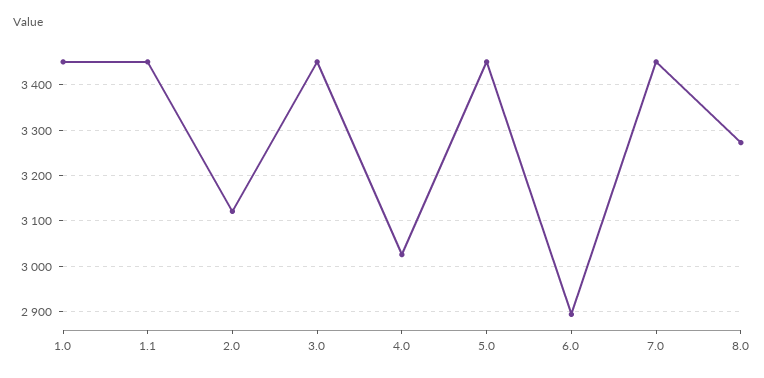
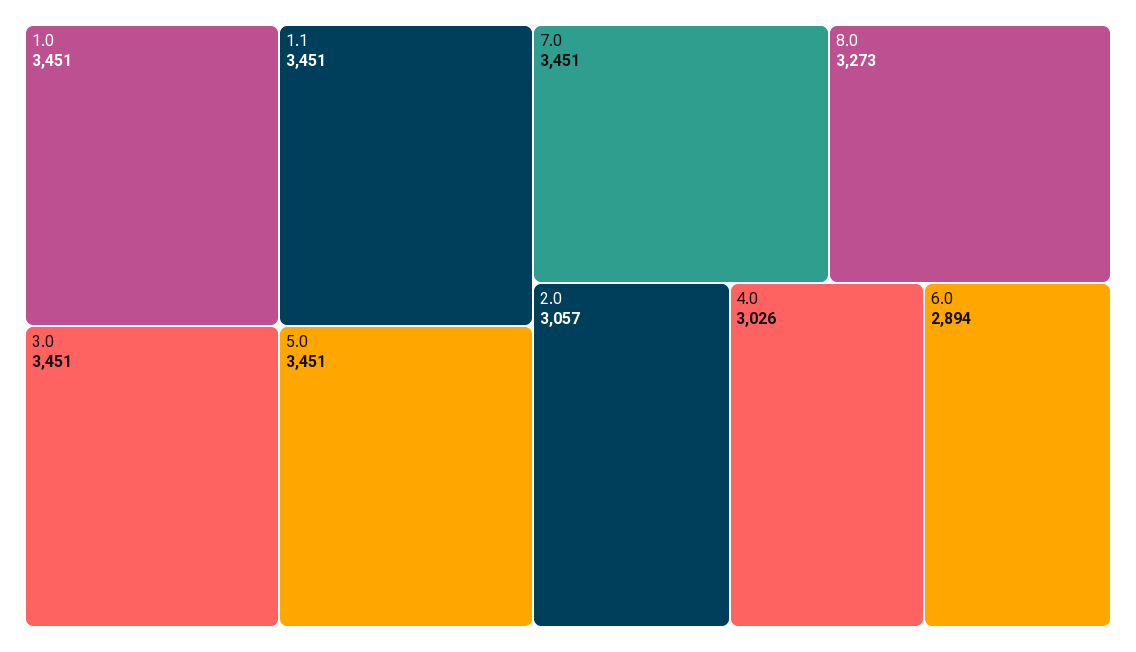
  {
    "1.0": 3451,
    "1.1": 3451,
-   "2.0": 3120,
+   "2.0": 3057,
    "3.0": 3451,
    "4.0": 3026,
    "5.0": 3451,
    "6.0": 2894,
    "7.0": 3451,
    "8.0": 3273
  }

